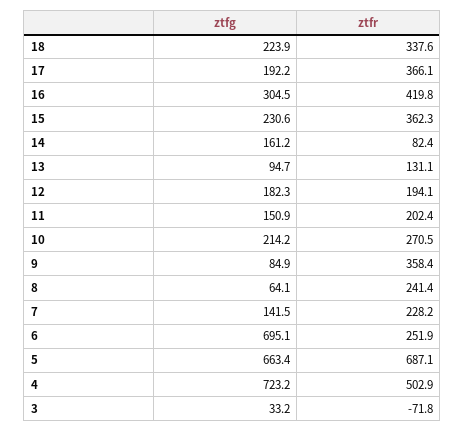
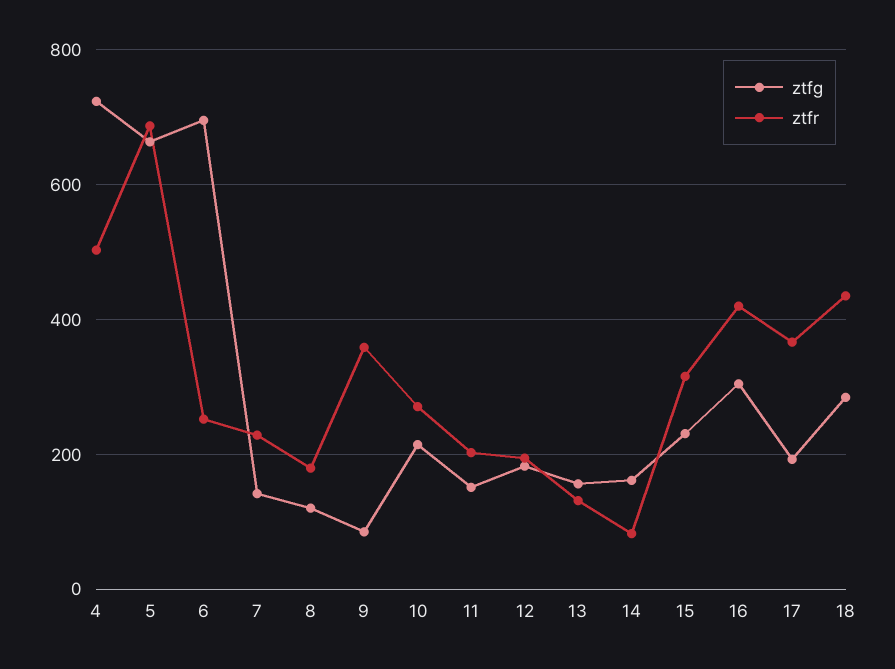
  {
    "ztfg": {
-     "18": 223.9,
+     "18": 280,
      "17": 192.2,
      "16": 304.5,
      "15": 230.6,
      "14": 161.2,
-     "13": 94.7,
+     "13": 160,
      "12": 182.3,
      "11": 150.9,
      "10": 214.2,
      "9": 84.9,
-     "8": 64.1,
+     "8": 120,
      "7": 141.5,
      "6": 695.1,
      "5": 663.4,
-     "4": 723.2,
+     "4": 723.2
-     "3": 33.2
    },
    "ztfr": {
-     "18": 337.6,
+     "18": 440,
      "17": 366.1,
      "16": 419.8,
-     "15": 362.3,
+     "15": 320,
      "14": 82.4,
      "13": 131.1,
      "12": 194.1,
      "11": 202.4,
      "10": 270.5,
      "9": 358.4,
-     "8": 241.4,
+     "8": 180,
      "7": 228.2,
      "6": 251.9,
      "5": 687.1,
-     "4": 502.9,
+     "4": 502.9
-     "3": -71.8
    }
  }

